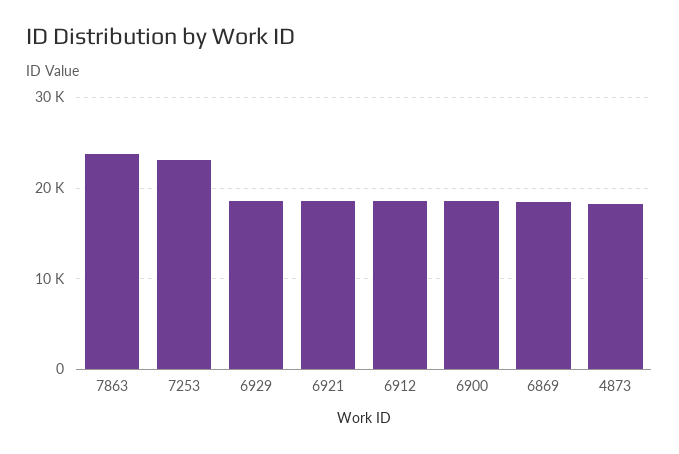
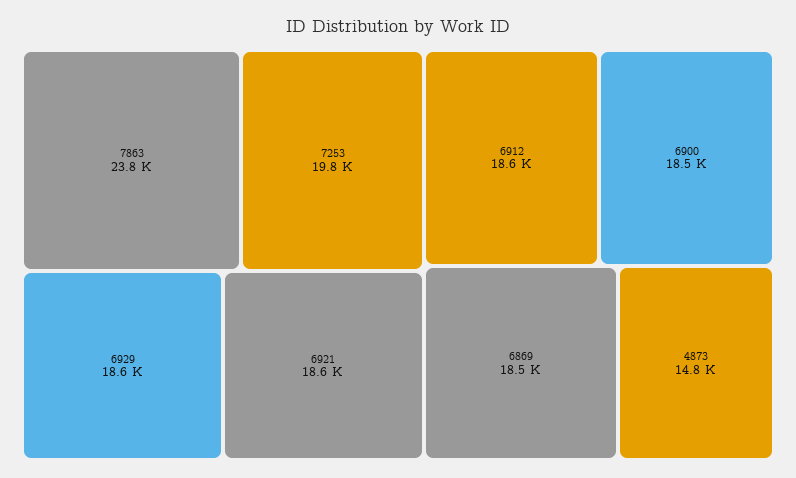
  {
    "7863": 23800,
-   "7253": 23000,
+   "7253": 19800,
    "6929": 18600,
    "6921": 18600,
    "6912": 18600,
    "6900": 18500,
    "6869": 18500,
-   "4873": 18000
+   "4873": 14800
  }

